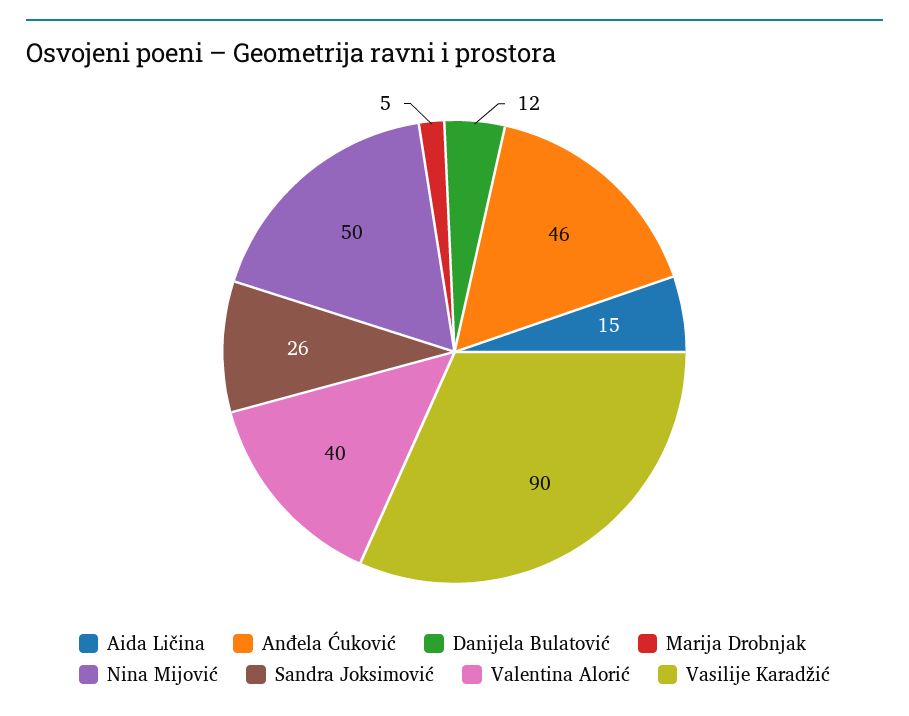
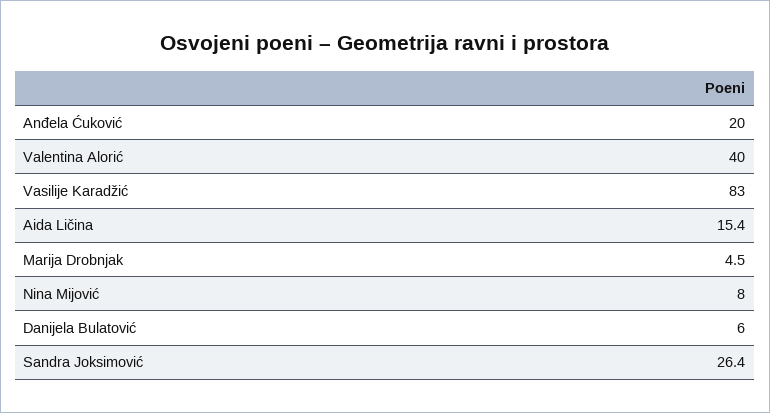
  {
    "Aida Ličina": 15.4,
-   "Anđela Ćuković": 46,
+   "Anđela Ćuković": 20,
-   "Danijela Bulatović": 12,
+   "Danijela Bulatović": 6,
    "Marija Drobnjak": 4.5,
-   "Nina Mijović": 50,
+   "Nina Mijović": 8,
    "Sandra Joksimović": 26.4,
    "Valentina Alorić": 40,
-   "Vasilije Karadžić": 90
+   "Vasilije Karadžić": 83
  }

